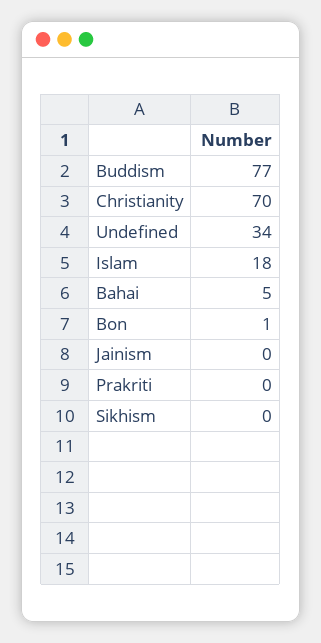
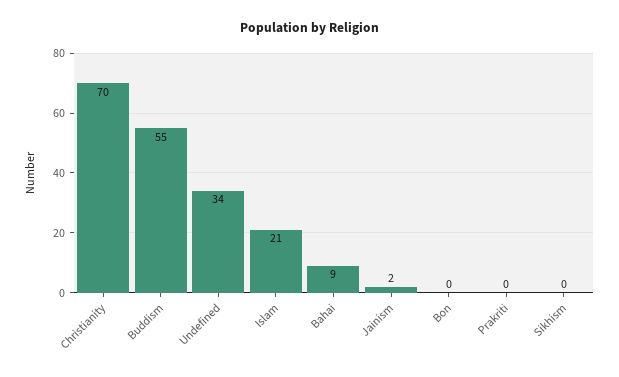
  {
-   "Buddism": 77,
+   "Buddism": 55,
    "Christianity": 70,
    "Undefined": 34,
-   "Islam": 18,
+   "Islam": 21,
-   "Bahai": 5,
+   "Bahai": 9,
-   "Bon": 1,
+   "Bon": 0,
-   "Jainism": 0,
+   "Jainism": 2,
    "Prakriti": 0,
    "Sikhism": 0
  }

